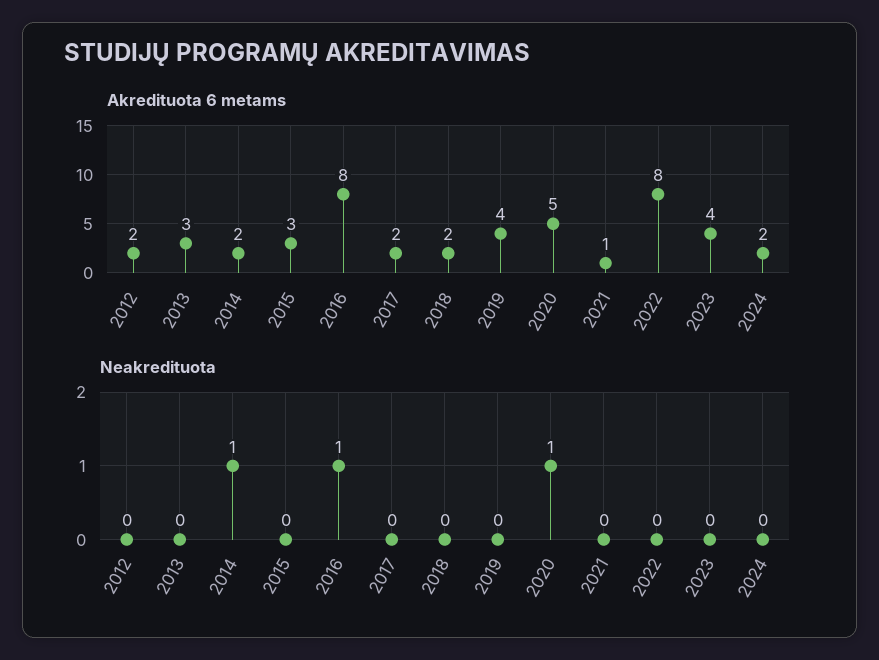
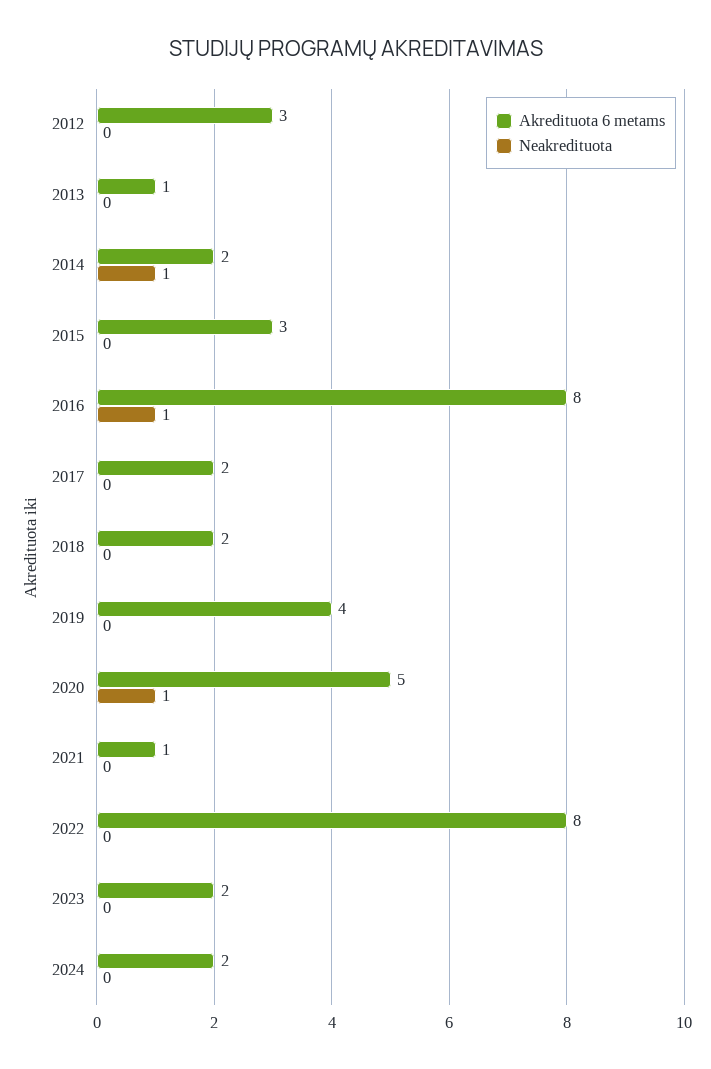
  {
    "Akredituota 6 metams": {
-     "2012": 2,
+     "2012": 3,
-     "2013": 3,
+     "2013": 1,
      "2014": 2,
      "2015": 3,
      "2016": 8,
      "2017": 2,
      "2018": 2,
      "2019": 4,
      "2020": 5,
      "2021": 1,
      "2022": 8,
-     "2023": 4,
+     "2023": 2,
      "2024": 2
    },
    "Neakredituota": {
      "2012": 0,
      "2013": 0,
      "2014": 1,
      "2015": 0,
      "2016": 1,
      "2017": 0,
      "2018": 0,
      "2019": 0,
      "2020": 1,
      "2021": 0,
      "2022": 0,
      "2023": 0,
      "2024": 0
    }
  }

